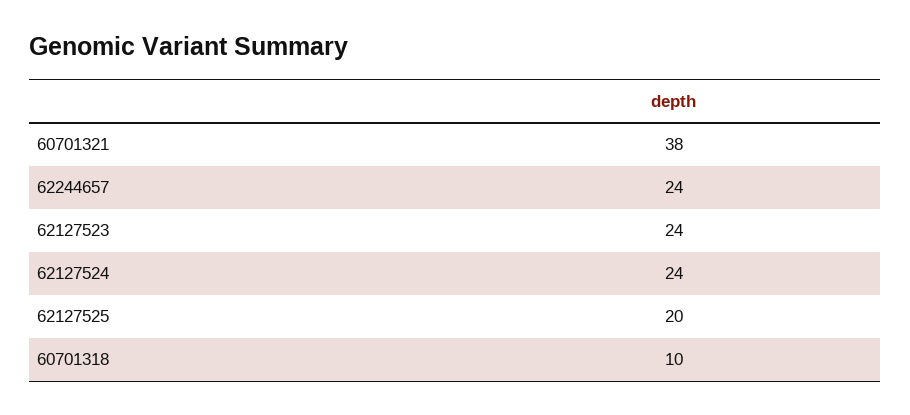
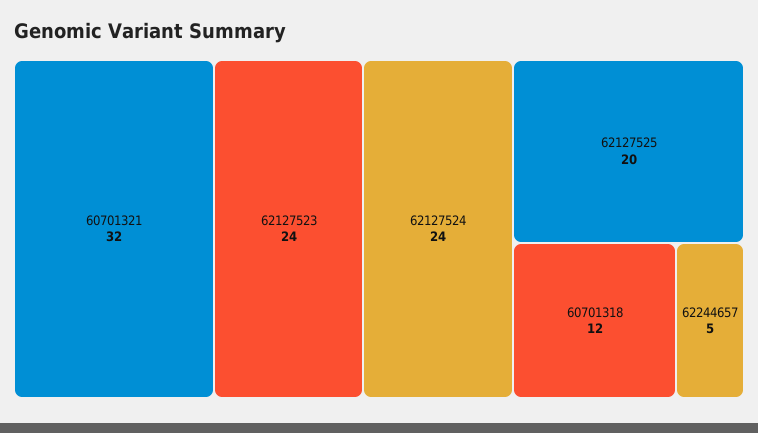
  {
-   "60701321": 38,
+   "60701321": 32,
-   "62244657": 24,
+   "62244657": 5,
    "62127523": 24,
    "62127524": 24,
    "62127525": 20,
-   "60701318": 10
+   "60701318": 12
  }

